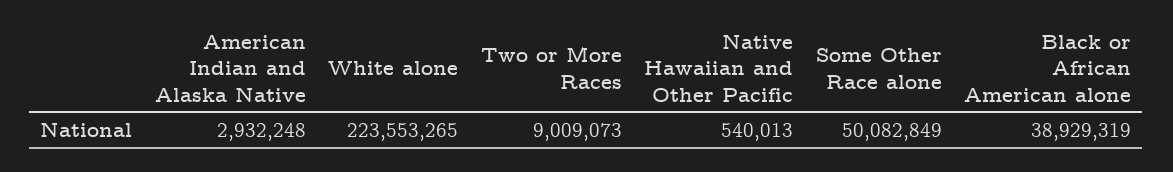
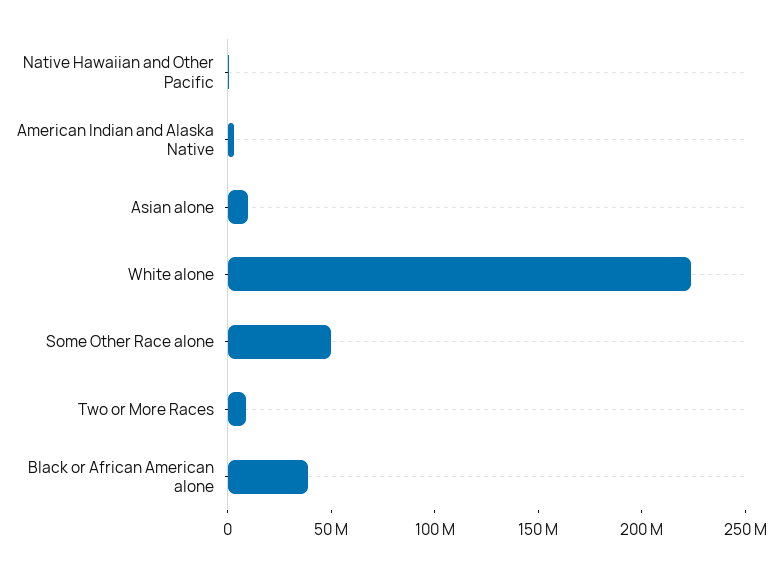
  {
    "American Indian and Alaska Native": 2932248,
    "White alone": 223553265,
    "Two or More Races": 9009073,
    "Native Hawaiian and Other Pacific": 540013,
    "Some Other Race alone": 50082849,
-   "Black or African American alone": 38929319
+   "Black or African American alone": 38929319,
+   "Asian alone": 10000000
  }

